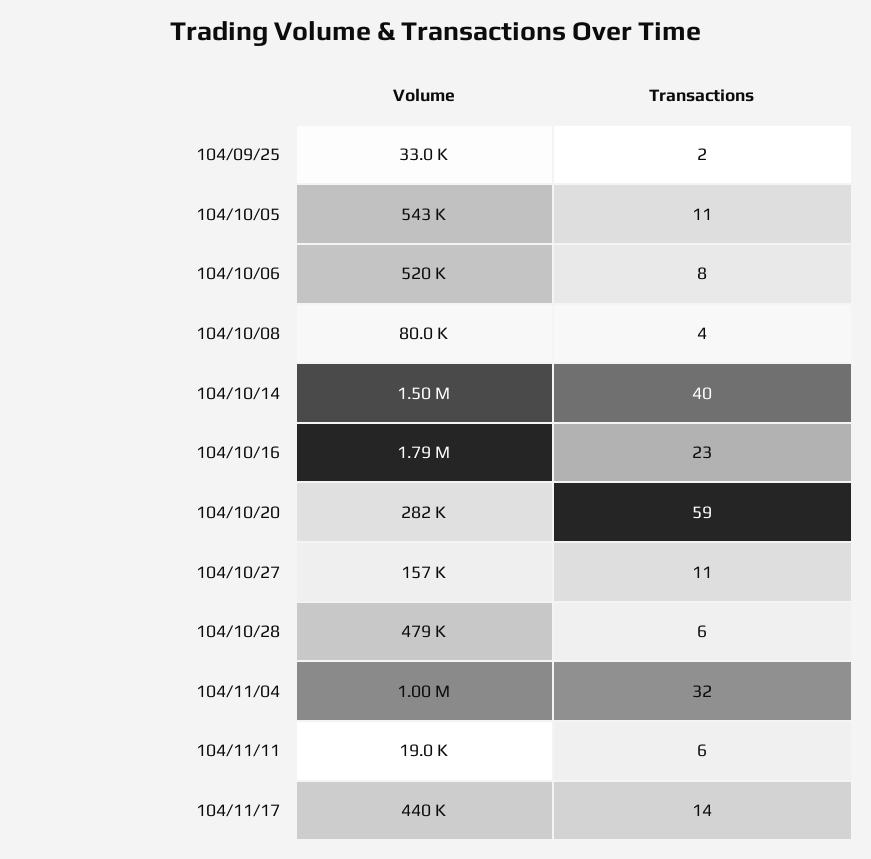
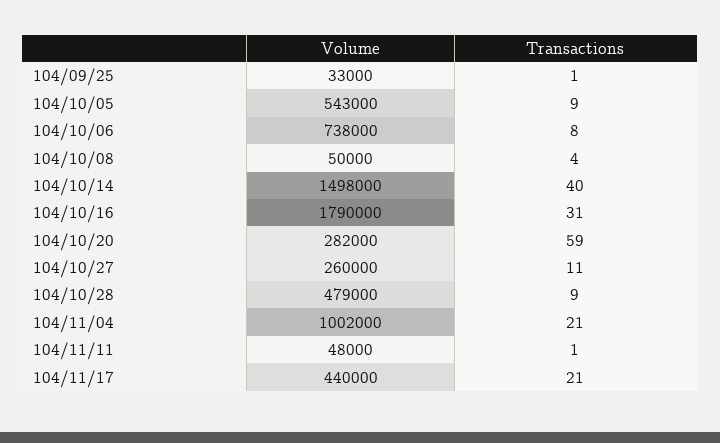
  {
    "Volume": {
      "104/09/25": 33000,
      "104/10/05": 543000,
-     "104/10/06": 520000,
+     "104/10/06": 738000,
-     "104/10/08": 80000,
+     "104/10/08": 50000,
      "104/10/14": 1498000,
      "104/10/16": 1790000,
      "104/10/20": 282000,
-     "104/10/27": 157000,
+     "104/10/27": 260000,
      "104/10/28": 479000,
      "104/11/04": 1002000,
-     "104/11/11": 19000,
+     "104/11/11": 48000,
      "104/11/17": 440000
    },
    "Transactions": {
-     "104/09/25": 2,
+     "104/09/25": 1,
-     "104/10/05": 11,
+     "104/10/05": 9,
      "104/10/06": 8,
      "104/10/08": 4,
      "104/10/14": 40,
-     "104/10/16": 23,
+     "104/10/16": 31,
      "104/10/20": 59,
      "104/10/27": 11,
-     "104/10/28": 6,
+     "104/10/28": 9,
-     "104/11/04": 32,
+     "104/11/04": 21,
-     "104/11/11": 6,
+     "104/11/11": 1,
-     "104/11/17": 14
+     "104/11/17": 21
    }
  }

